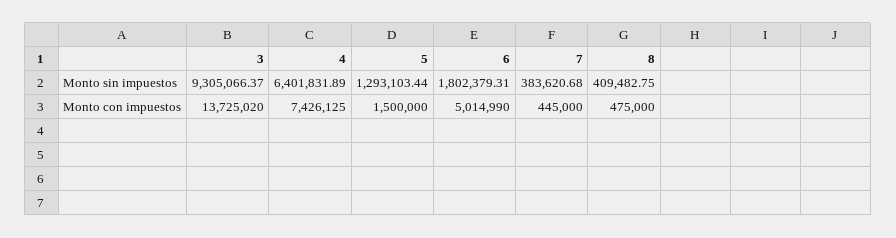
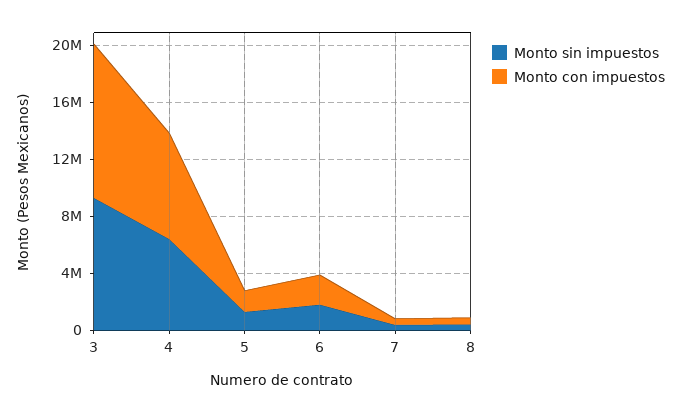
  {
    "Monto sin impuestos": {
      "3": 9305066.37,
      "4": 6401831.89,
      "5": 1293103.44,
      "6": 1802379.31,
      "7": 383620.68,
      "8": 409482.75
    },
    "Monto con impuestos": {
-     "3": 13725020,
+     "3": 11000000,
      "4": 7426125,
      "5": 1500000,
-     "6": 5014990,
+     "6": 2000000,
      "7": 445000,
      "8": 475000
    }
  }

